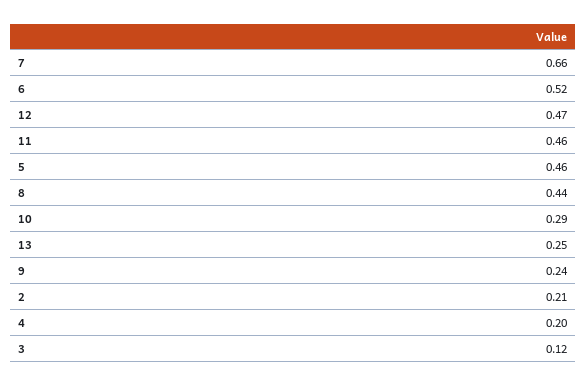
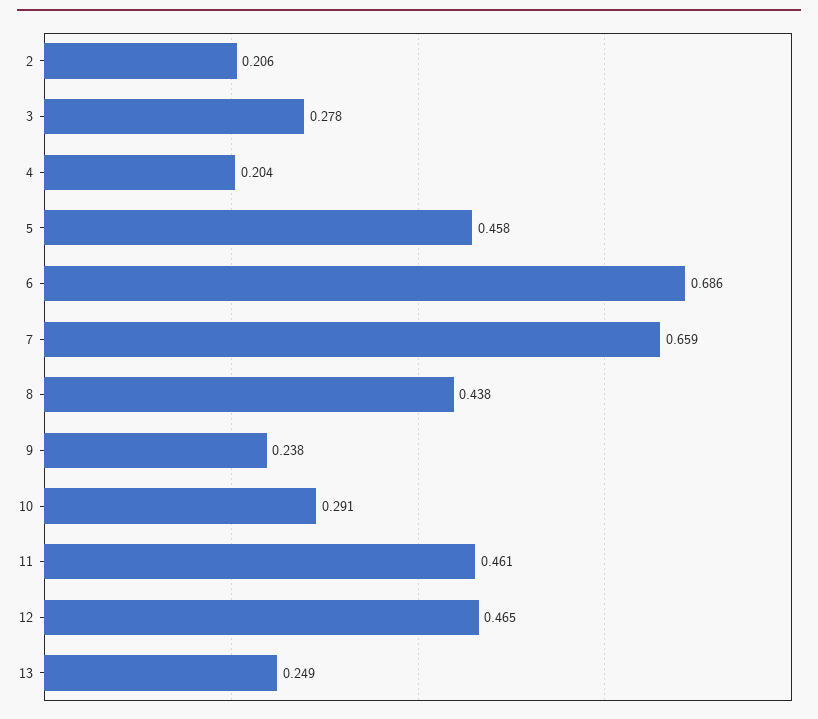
  {
    "7": 0.659,
-   "6": 0.52,
+   "6": 0.686,
    "12": 0.465,
    "11": 0.461,
    "5": 0.458,
    "8": 0.438,
    "10": 0.291,
    "13": 0.249,
    "9": 0.238,
    "2": 0.206,
    "4": 0.204,
-   "3": 0.12
+   "3": 0.278
  }

